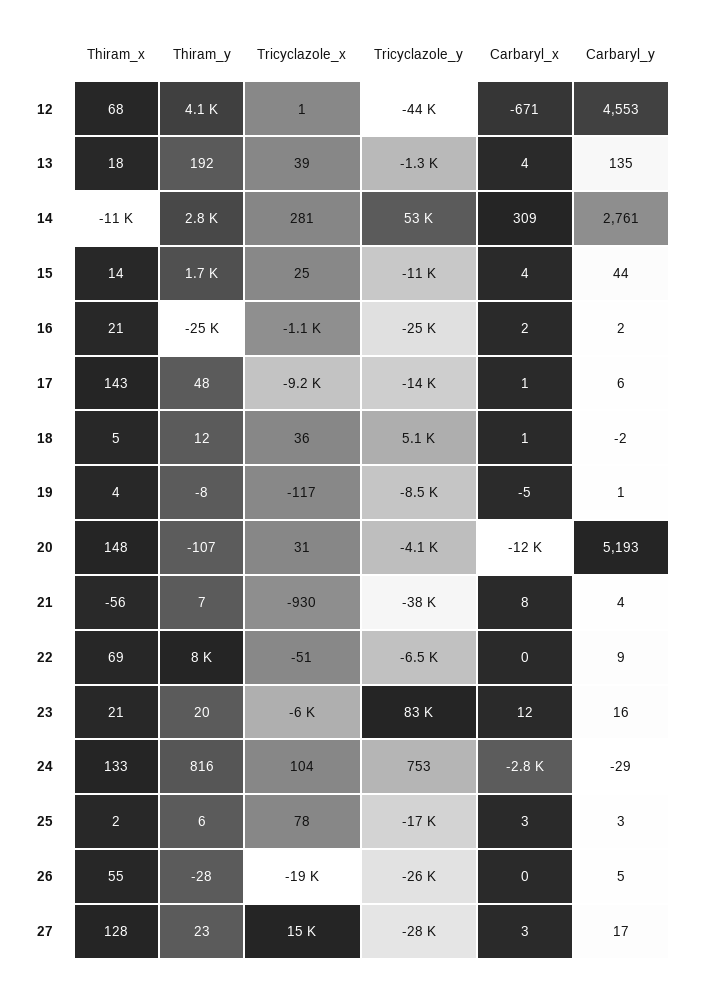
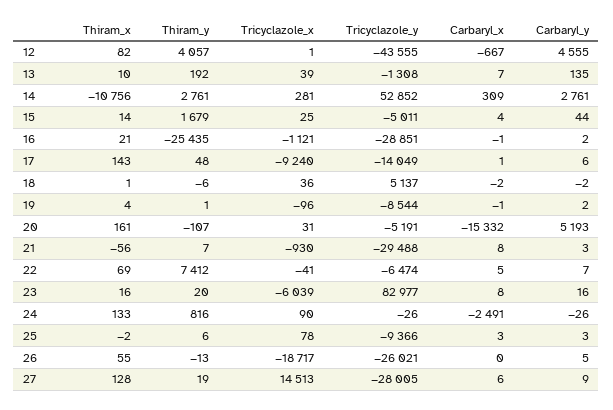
  {
    "Thiram_x": {
-     "12": 68,
+     "12": 82,
-     "13": 18,
+     "13": 10,
      "14": -10756,
      "15": 14,
      "16": 21,
      "17": 143,
-     "18": 5,
+     "18": 1,
      "19": 4,
-     "20": 148,
+     "20": 161,
      "21": -56,
      "22": 69,
-     "23": 21,
+     "23": 16,
      "24": 133,
-     "25": 2,
+     "25": -2,
      "26": 55,
      "27": 128
    },
    "Thiram_y": {
      "12": 4057,
      "13": 192,
      "14": 2761,
      "15": 1679,
      "16": -25435,
      "17": 48,
-     "18": 12,
+     "18": -6,
-     "19": -8,
+     "19": 1,
      "20": -107,
      "21": 7,
-     "22": 8000,
+     "22": 7412,
      "23": 20,
      "24": 816,
      "25": 6,
-     "26": -28,
+     "26": -13,
-     "27": 23
+     "27": 19
    },
    "Tricyclazole_x": {
      "12": 1,
      "13": 39,
      "14": 281,
      "15": 25,
      "16": -1121,
      "17": -9240,
      "18": 36,
-     "19": -117,
+     "19": -96,
      "20": 31,
      "21": -930,
-     "22": -51,
+     "22": -41,
      "23": -6039,
-     "24": 104,
+     "24": 90,
      "25": 78,
      "26": -18717,
      "27": 14513
    },
    "Tricyclazole_y": {
      "12": -43555,
      "13": -1308,
      "14": 52852,
-     "15": -11000,
+     "15": -5011,
-     "16": -25000,
+     "16": -28851,
      "17": -14049,
      "18": 5137,
      "19": -8544,
-     "20": -4100,
+     "20": -5191,
-     "21": -38000,
+     "21": -29488,
      "22": -6474,
      "23": 82977,
-     "24": 753,
+     "24": -26,
-     "25": -17000,
+     "25": -9366,
      "26": -26021,
      "27": -28005
    },
    "Carbaryl_x": {
-     "12": -671,
+     "12": -667,
-     "13": 4,
+     "13": 7,
      "14": 309,
      "15": 4,
-     "16": 2,
+     "16": -1,
      "17": 1,
-     "18": 1,
+     "18": -2,
-     "19": -5,
+     "19": -1,
-     "20": -12000,
+     "20": -15332,
      "21": 8,
-     "22": 0,
+     "22": 5,
-     "23": 12,
+     "23": 8,
-     "24": -2800,
+     "24": -2491,
      "25": 3,
      "26": 0,
-     "27": 3
+     "27": 6
    },
    "Carbaryl_y": {
-     "12": 4553,
+     "12": 4555,
      "13": 135,
      "14": 2761,
      "15": 44,
      "16": 2,
      "17": 6,
      "18": -2,
-     "19": 1,
+     "19": 2,
      "20": 5193,
-     "21": 4,
+     "21": 3,
-     "22": 9,
+     "22": 7,
      "23": 16,
-     "24": -29,
+     "24": -26,
      "25": 3,
      "26": 5,
-     "27": 17
+     "27": 9
    }
  }

